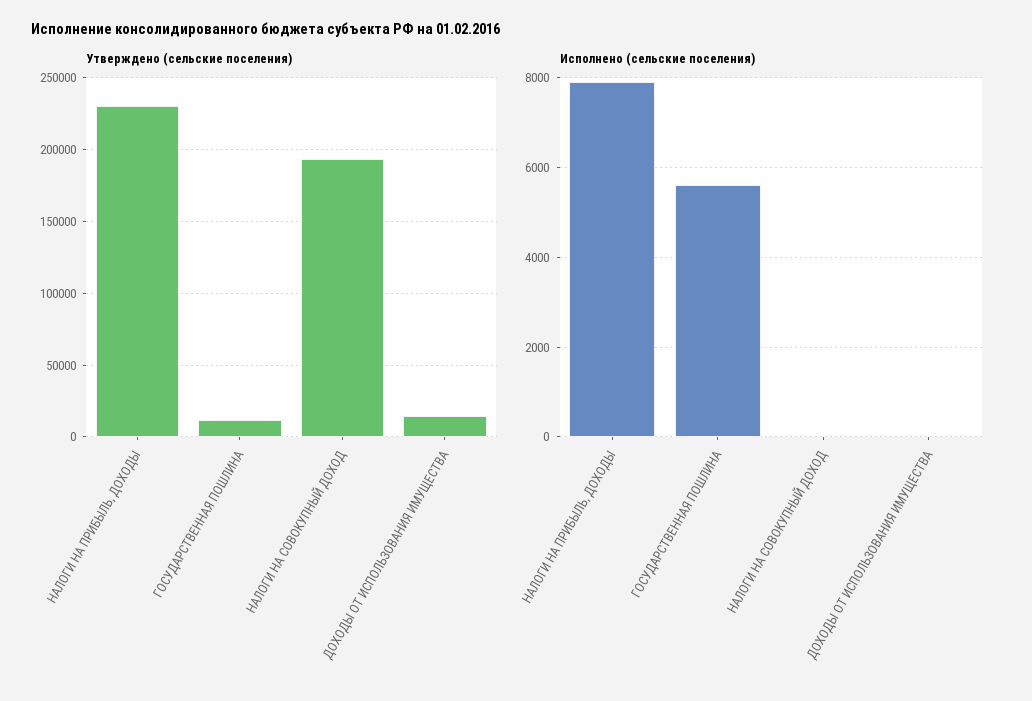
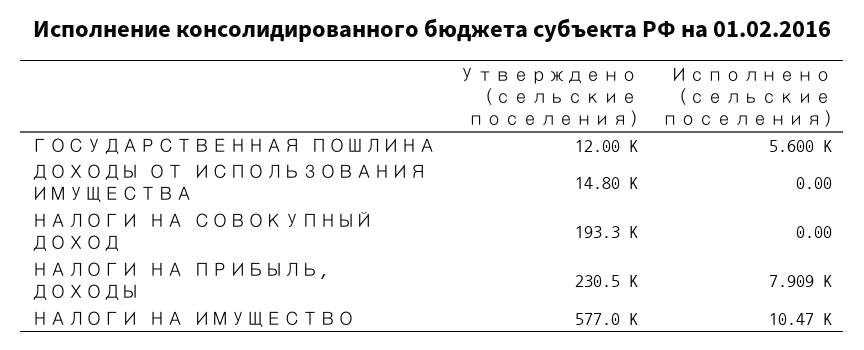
  {
    "Утверждено (сельские поселения)": {
      "НАЛОГИ НА ПРИБЫЛЬ, ДОХОДЫ": 230500,
      "ГОСУДАРСТВЕННАЯ ПОШЛИНА": 12000,
      "НАЛОГИ НА СОВОКУПНЫЙ ДОХОД": 193300,
-     "ДОХОДЫ ОТ ИСПОЛЬЗОВАНИЯ ИМУЩЕСТВА": 14800
+     "ДОХОДЫ ОТ ИСПОЛЬЗОВАНИЯ ИМУЩЕСТВА": 14800,
+     "НАЛОГИ НА ИМУЩЕСТВО": 577000
    },
    "Исполнено (сельские поселения)": {
      "НАЛОГИ НА ПРИБЫЛЬ, ДОХОДЫ": 7909,
      "ГОСУДАРСТВЕННАЯ ПОШЛИНА": 5600,
      "НАЛОГИ НА СОВОКУПНЫЙ ДОХОД": 0,
-     "ДОХОДЫ ОТ ИСПОЛЬЗОВАНИЯ ИМУЩЕСТВА": 0
+     "ДОХОДЫ ОТ ИСПОЛЬЗОВАНИЯ ИМУЩЕСТВА": 0,
+     "НАЛОГИ НА ИМУЩЕСТВО": 10470
    }
  }

